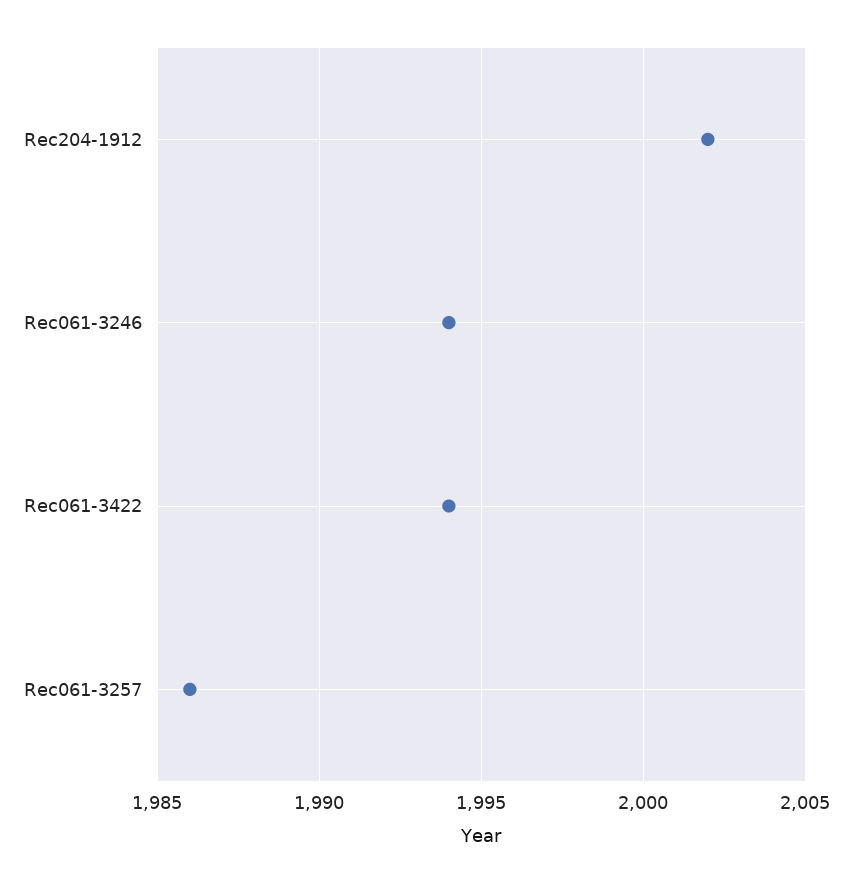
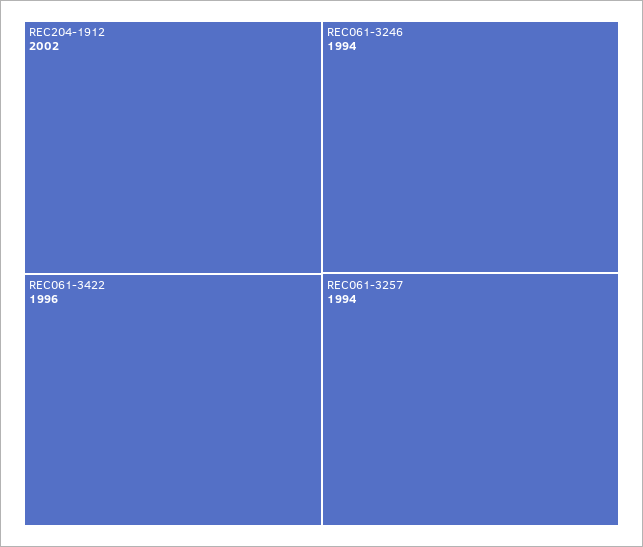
  {
    "Rec204-1912": 2002,
    "Rec061-3246": 1994,
-   "Rec061-3422": 1994,
+   "Rec061-3422": 1996,
-   "Rec061-3257": 1986
+   "Rec061-3257": 1994
  }

